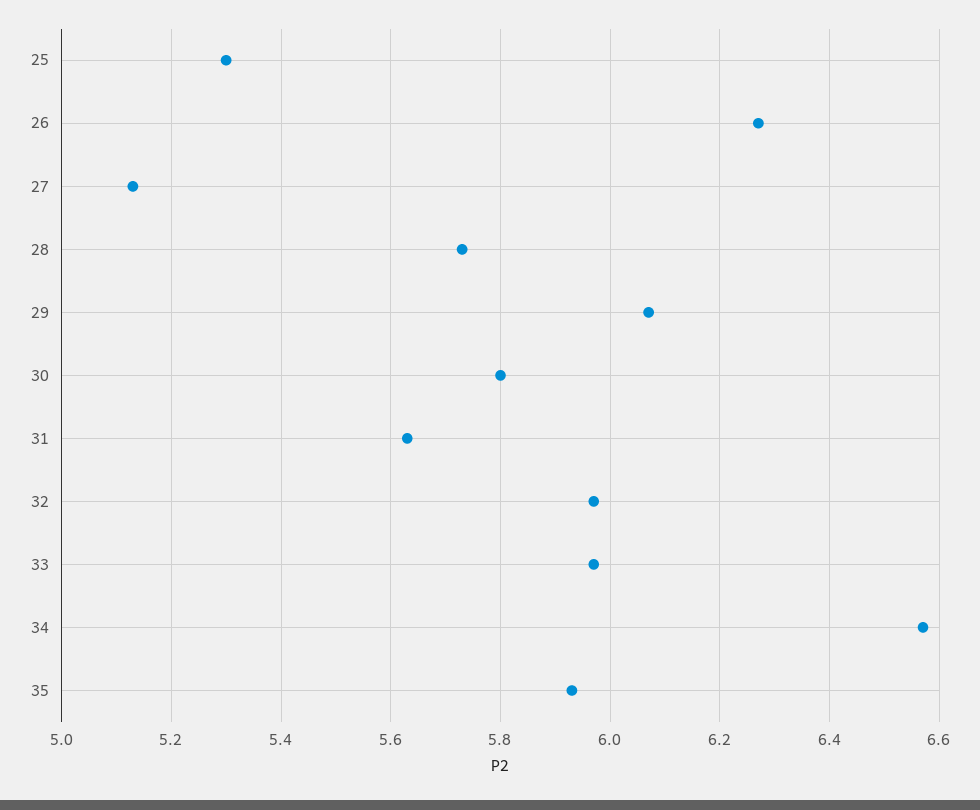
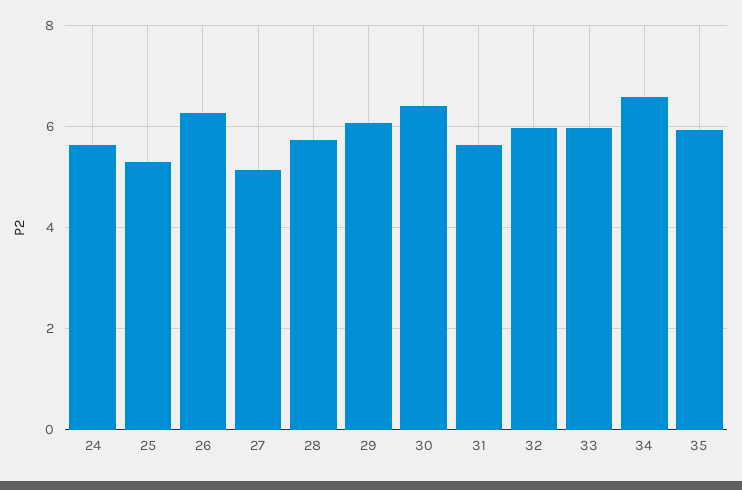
  {
    "25": 5.3,
    "26": 6.25,
    "27": 5.15,
    "28": 5.75,
    "29": 6.05,
-   "30": 5.8,
+   "30": 6.4,
    "31": 5.65,
    "32": 5.95,
    "33": 5.95,
    "34": 6.55,
-   "35": 5.95
+   "35": 5.95,
+   "24": 5.6
  }

